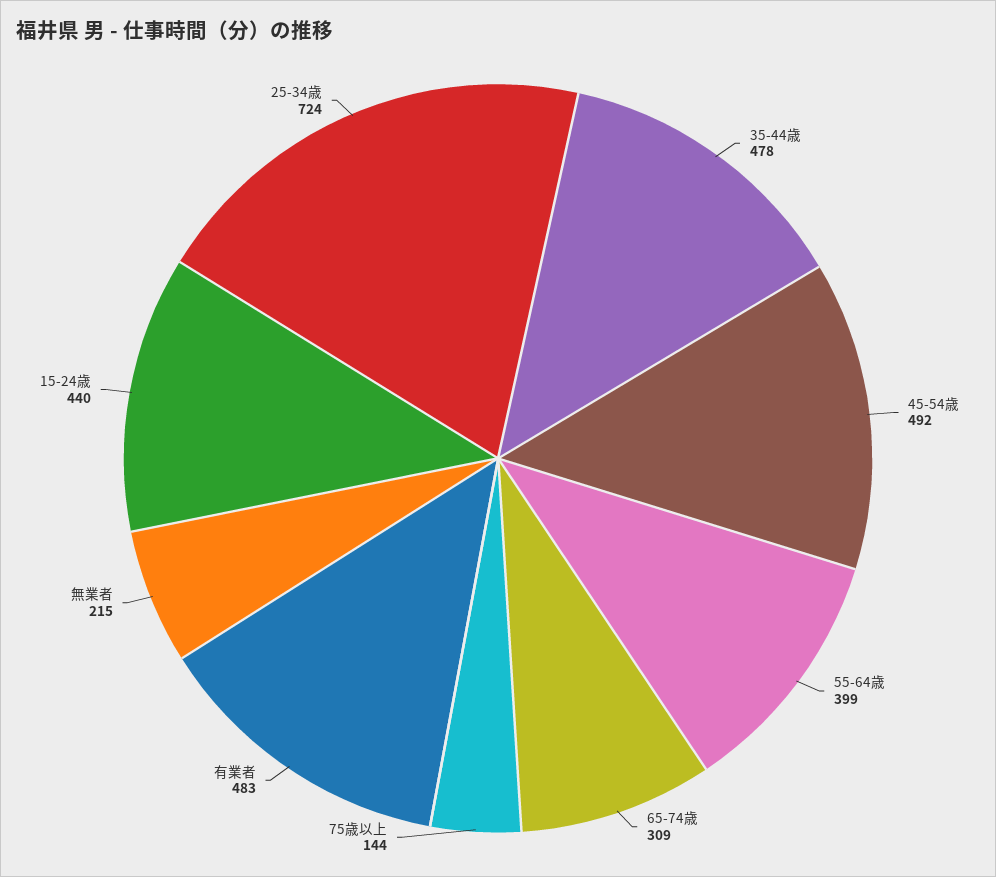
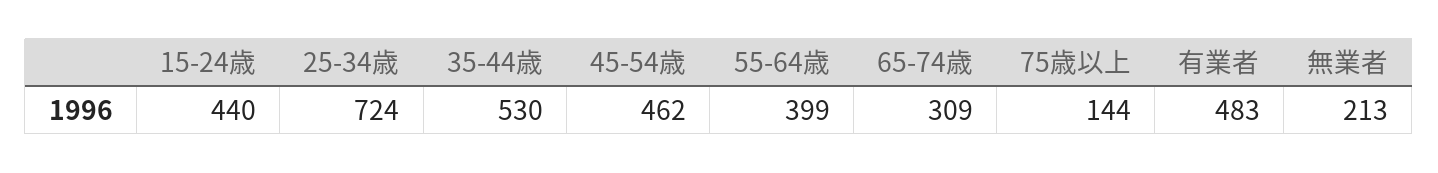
  {
-   "35-44歳": 478,
+   "35-44歳": 530,
-   "45-54歳": 492,
+   "45-54歳": 462,
    "55-64歳": 399,
    "65-74歳": 309,
    "75歳以上": 144,
    "有業者": 483,
-   "無業者": 215,
+   "無業者": 213,
    "15-24歳": 440,
    "25-34歳": 724
  }

